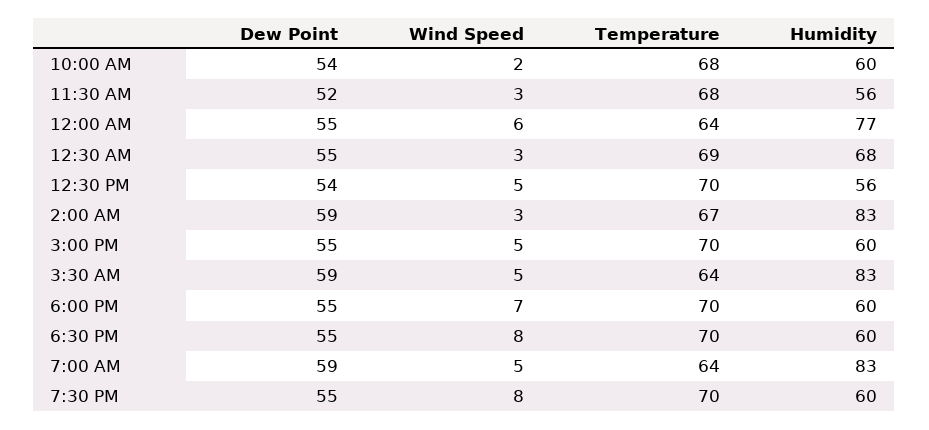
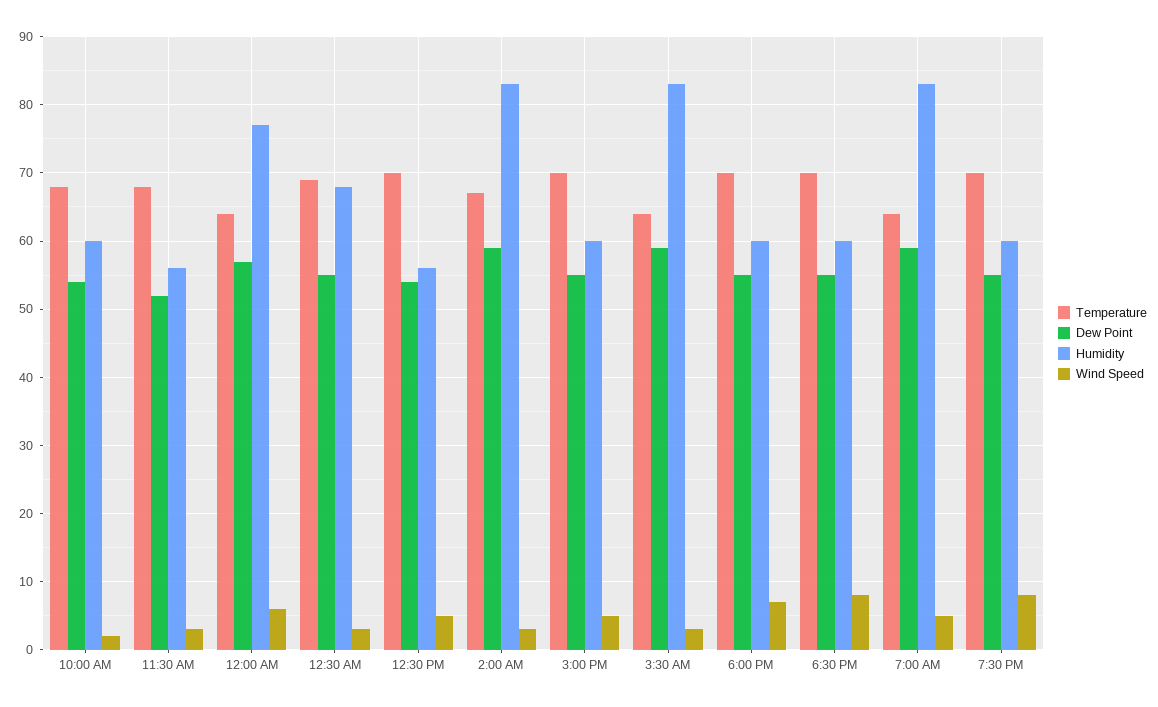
  {
    "Dew Point": {
      "10:00 AM": 54,
      "11:30 AM": 52,
-     "12:00 AM": 55,
+     "12:00 AM": 57,
      "12:30 AM": 55,
      "12:30 PM": 54,
      "2:00 AM": 59,
      "3:00 PM": 55,
      "3:30 AM": 59,
      "6:00 PM": 55,
      "6:30 PM": 55,
      "7:00 AM": 59,
      "7:30 PM": 55
    },
    "Wind Speed": {
      "10:00 AM": 2,
      "11:30 AM": 3,
      "12:00 AM": 6,
      "12:30 AM": 3,
      "12:30 PM": 5,
      "2:00 AM": 3,
      "3:00 PM": 5,
-     "3:30 AM": 5,
+     "3:30 AM": 3,
      "6:00 PM": 7,
      "6:30 PM": 8,
      "7:00 AM": 5,
      "7:30 PM": 8
    },
    "Temperature": {
      "10:00 AM": 68,
      "11:30 AM": 68,
      "12:00 AM": 64,
      "12:30 AM": 69,
      "12:30 PM": 70,
      "2:00 AM": 67,
      "3:00 PM": 70,
      "3:30 AM": 64,
      "6:00 PM": 70,
      "6:30 PM": 70,
      "7:00 AM": 64,
      "7:30 PM": 70
    },
    "Humidity": {
      "10:00 AM": 60,
      "11:30 AM": 56,
      "12:00 AM": 77,
      "12:30 AM": 68,
      "12:30 PM": 56,
      "2:00 AM": 83,
      "3:00 PM": 60,
      "3:30 AM": 83,
      "6:00 PM": 60,
      "6:30 PM": 60,
      "7:00 AM": 83,
      "7:30 PM": 60
    }
  }

